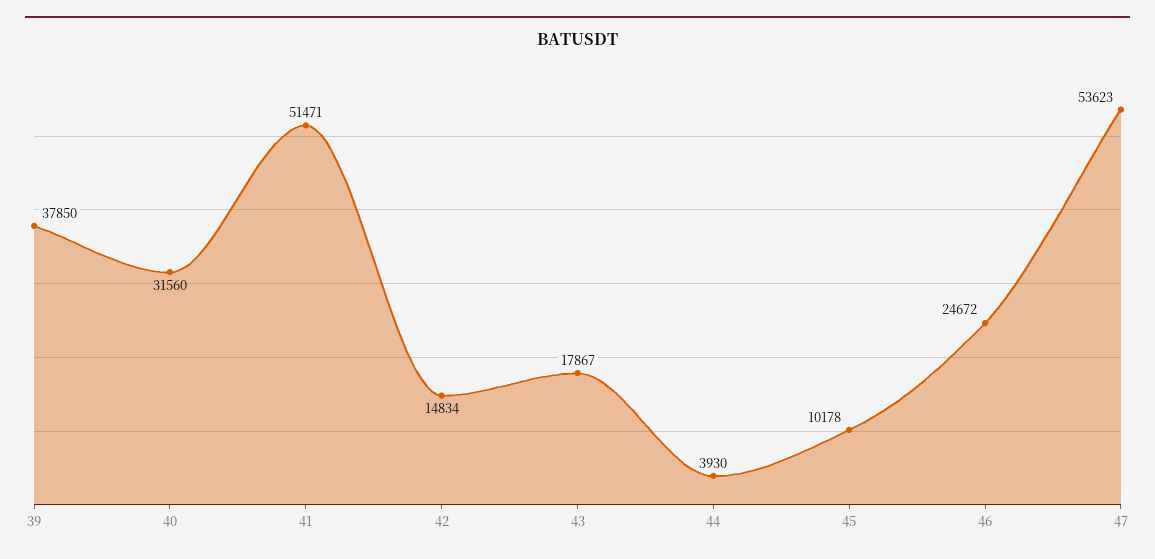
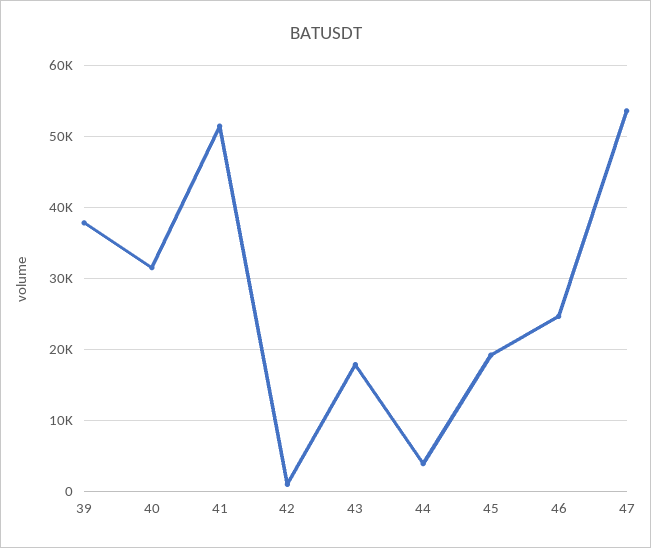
  {
    "39": 37850,
    "40": 31560,
    "41": 51471,
-   "42": 14834,
+   "42": 1000,
    "43": 17867,
    "44": 3930,
-   "45": 10178,
+   "45": 19000,
    "46": 24672,
    "47": 53623
  }

